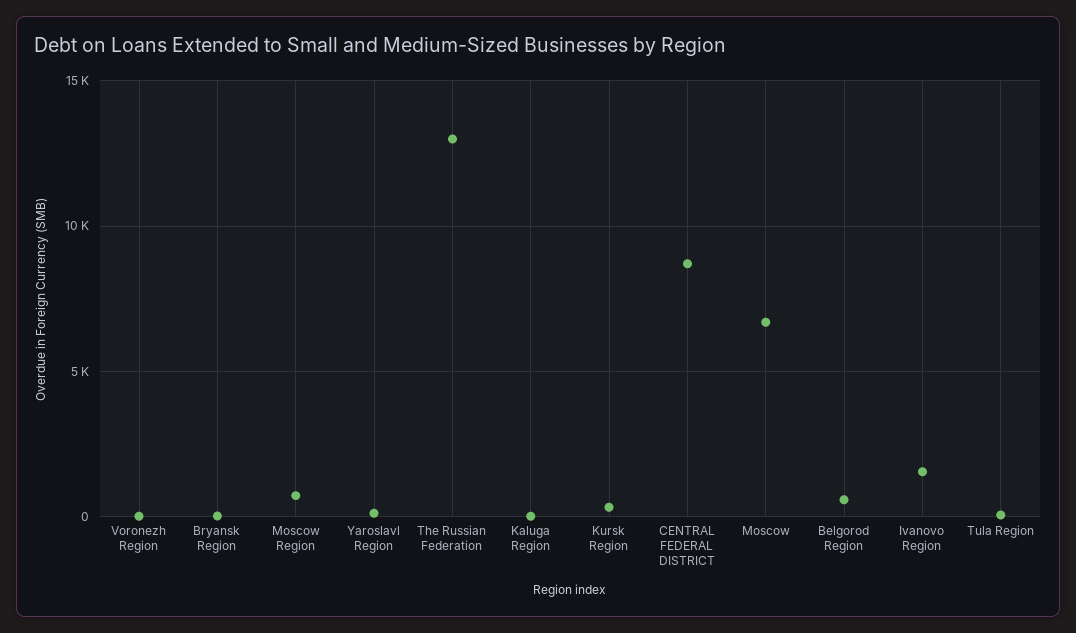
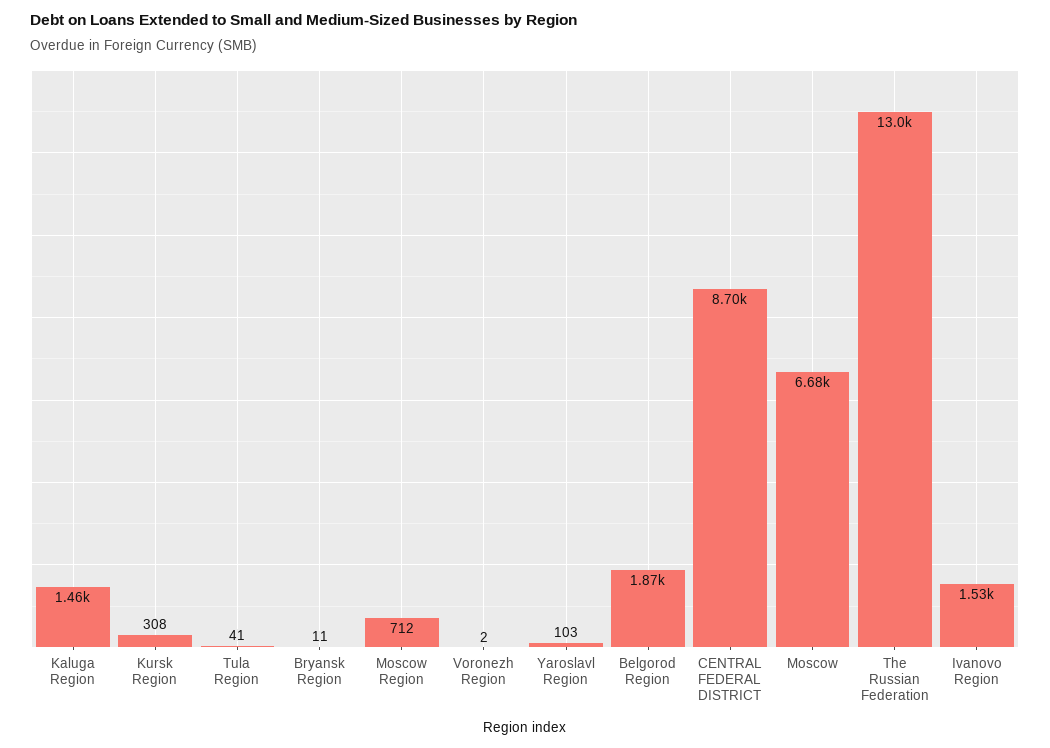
  {
    "Voronezh Region": 2,
    "Bryansk Region": 11,
    "Moscow Region": 712,
    "Yaroslavl Region": 103,
    "The Russian Federation": 13000,
-   "Kaluga Region": 0,
+   "Kaluga Region": 1460,
    "Kursk Region": 308,
    "CENTRAL FEDERAL DISTRICT": 8700,
    "Moscow": 6680,
-   "Belgorod Region": 500,
+   "Belgorod Region": 1870,
    "Ivanovo Region": 1530,
    "Tula Region": 41
  }

